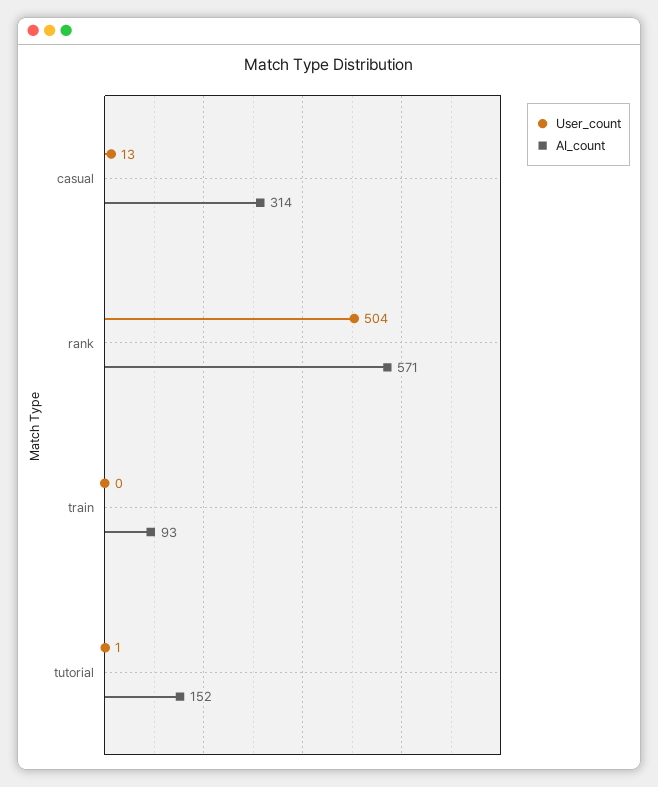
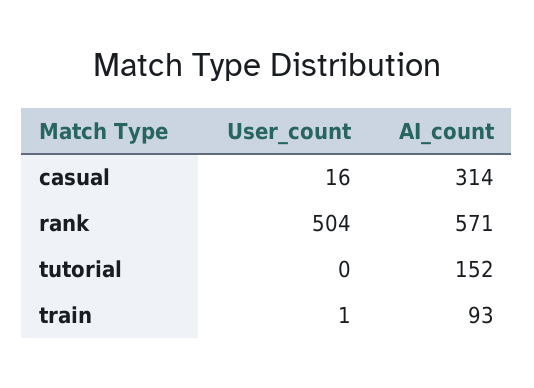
  {
    "User_count": {
-     "casual": 13,
+     "casual": 16,
      "rank": 504,
-     "train": 0,
+     "train": 1,
-     "tutorial": 1
+     "tutorial": 0
    },
    "AI_count": {
      "casual": 314,
      "rank": 571,
      "train": 93,
      "tutorial": 152
    }
  }

